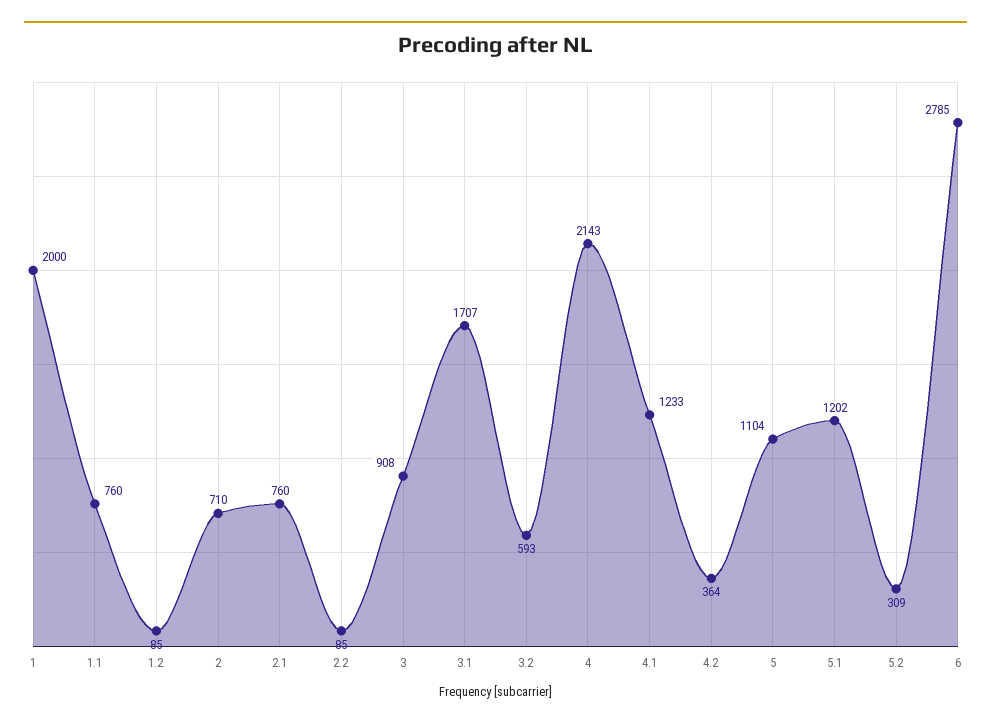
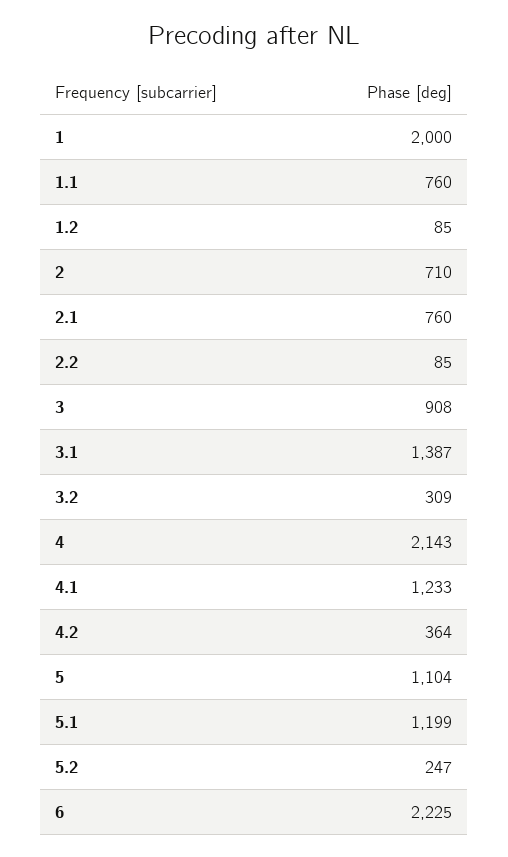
  {
    "1": 2000,
    "1.1": 760,
    "1.2": 85,
    "2": 710,
    "2.1": 760,
    "2.2": 85,
    "3": 908,
-   "3.1": 1707,
+   "3.1": 1387,
-   "3.2": 593,
+   "3.2": 309,
    "4": 2143,
    "4.1": 1233,
    "4.2": 364,
    "5": 1104,
-   "5.1": 1202,
+   "5.1": 1199,
-   "5.2": 309,
+   "5.2": 247,
-   "6": 2785
+   "6": 2225
  }

